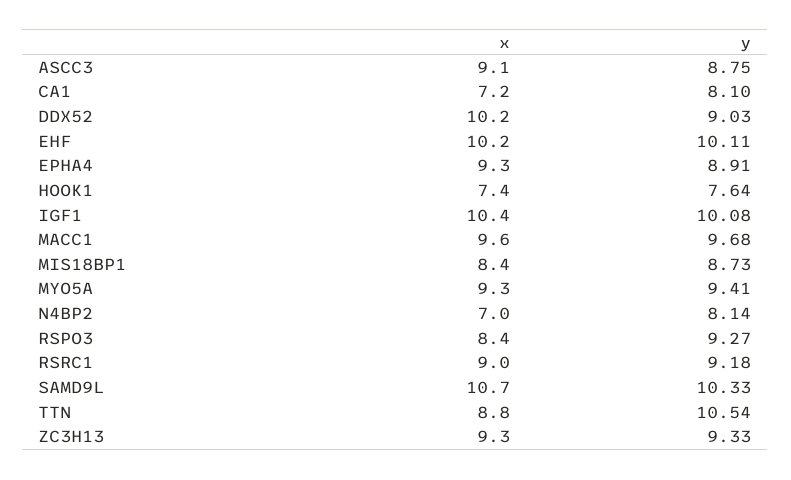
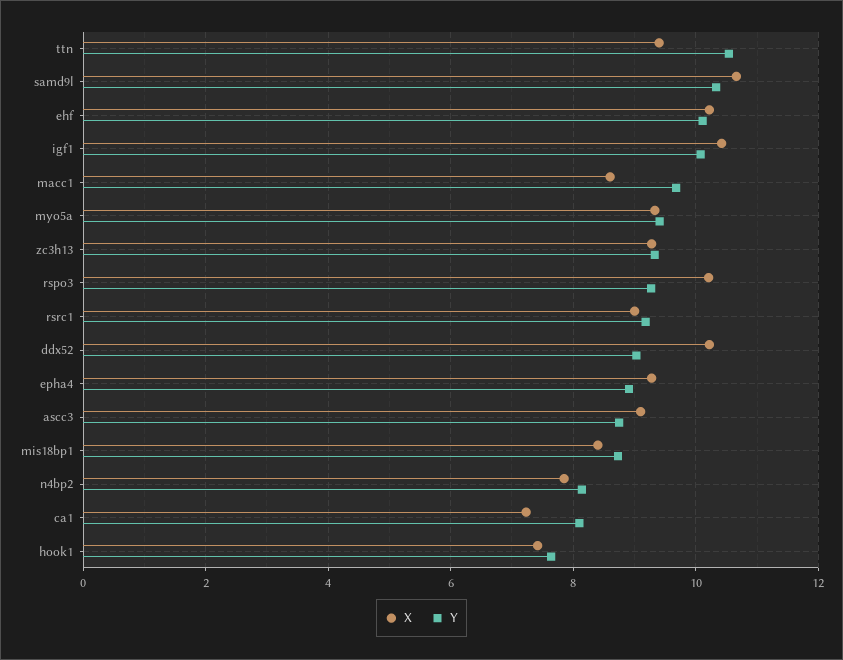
  {
    "x": {
      "ASCC3": 9.1,
      "CA1": 7.2,
      "DDX52": 10.2,
      "EHF": 10.2,
      "EPHA4": 9.3,
      "HOOK1": 7.4,
      "IGF1": 10.4,
-     "MACC1": 9.6,
+     "MACC1": 8.6,
      "MIS18BP1": 8.4,
      "MYO5A": 9.3,
-     "N4BP2": 7,
+     "N4BP2": 7.8,
-     "RSPO3": 8.4,
+     "RSPO3": 10.2,
      "RSRC1": 9,
      "SAMD9L": 10.7,
-     "TTN": 8.8,
+     "TTN": 9.4,
      "ZC3H13": 9.3
    },
    "y": {
      "ASCC3": 8.75,
      "CA1": 8.1,
      "DDX52": 9.03,
      "EHF": 10.11,
      "EPHA4": 8.91,
      "HOOK1": 7.64,
      "IGF1": 10.08,
      "MACC1": 9.68,
      "MIS18BP1": 8.73,
      "MYO5A": 9.41,
      "N4BP2": 8.14,
      "RSPO3": 9.27,
      "RSRC1": 9.18,
      "SAMD9L": 10.33,
      "TTN": 10.54,
      "ZC3H13": 9.33
    }
  }

